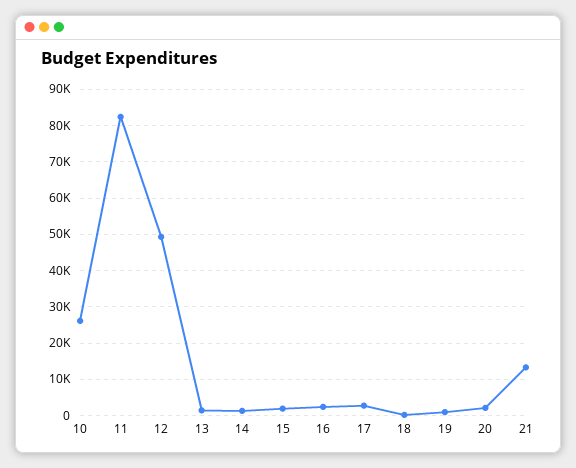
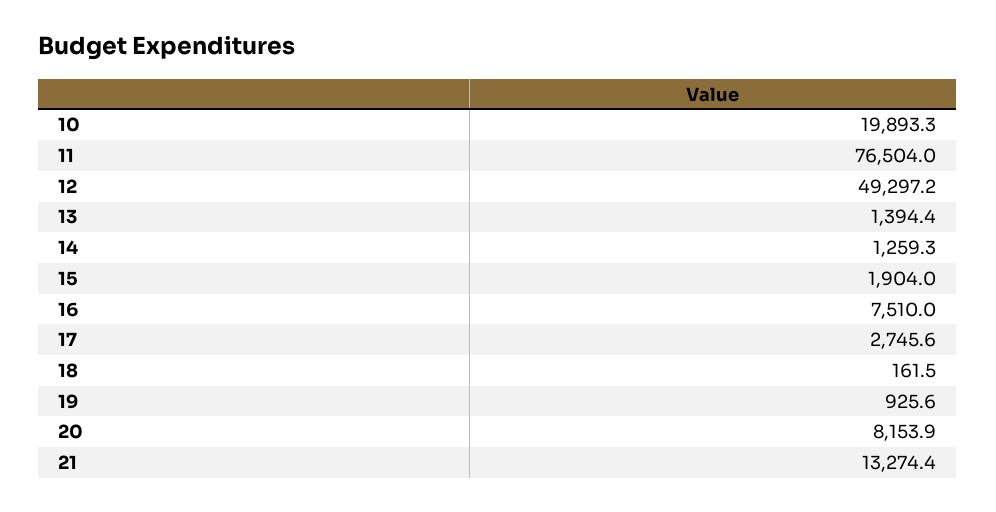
  {
-   "10": 26000,
+   "10": 19893.3,
-   "11": 82000,
+   "11": 76504,
    "12": 49297.2,
    "13": 1394.4,
    "14": 1259.3,
    "15": 1904,
-   "16": 2000,
+   "16": 7510,
    "17": 2745.6,
    "18": 161.5,
    "19": 925.6,
-   "20": 2000,
+   "20": 8153.9,
    "21": 13274.4
  }

